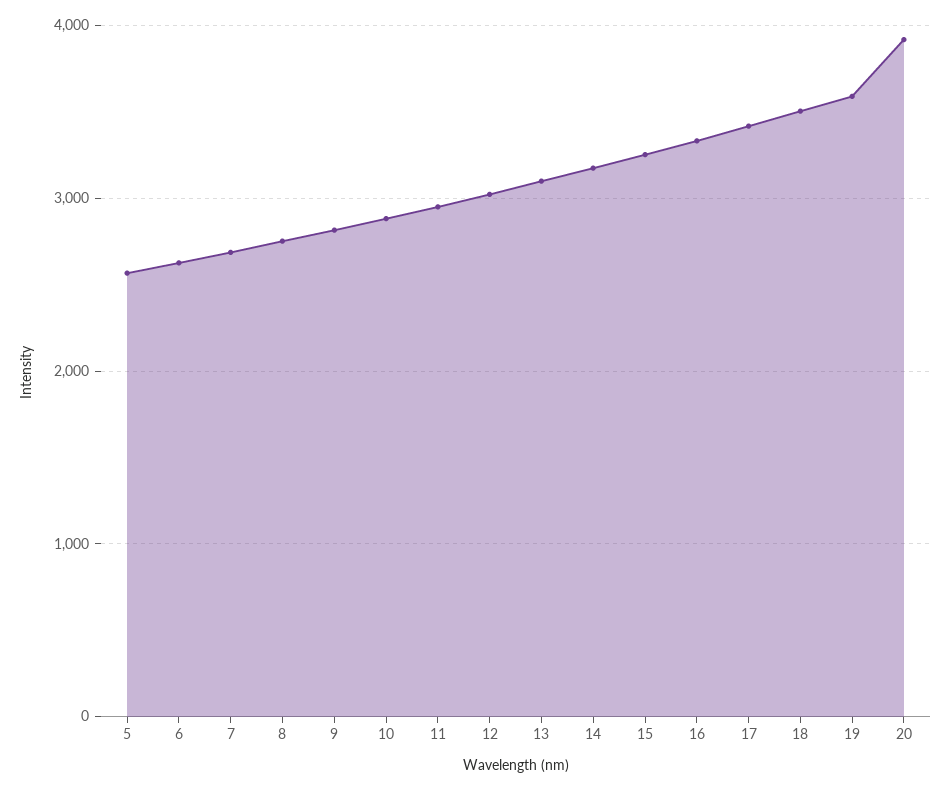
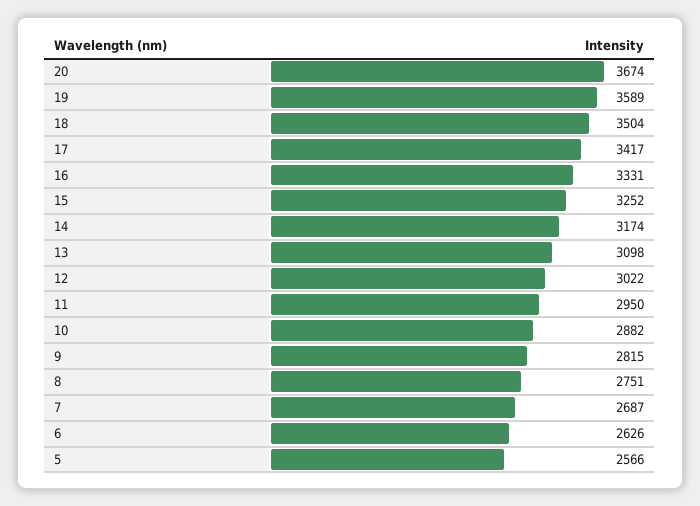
  {
    "5": 2566,
    "6": 2626,
    "7": 2687,
    "8": 2751,
    "9": 2815,
    "10": 2882,
    "11": 2950,
    "12": 3022,
    "13": 3098,
    "14": 3174,
    "15": 3252,
    "16": 3331,
    "17": 3417,
    "18": 3504,
    "19": 3589,
-   "20": 3900
+   "20": 3674
  }

